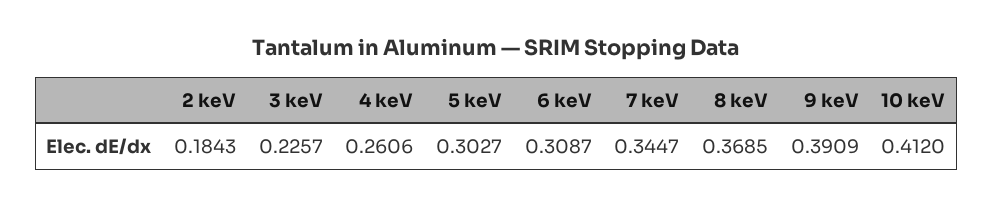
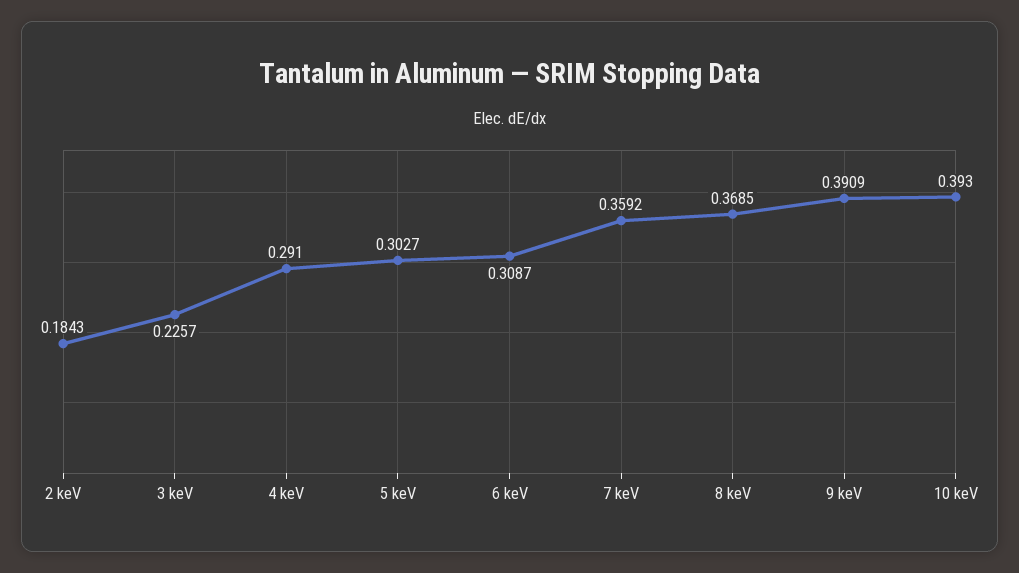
  {
    "2 keV": 0.1843,
    "3 keV": 0.2257,
-   "4 keV": 0.2606,
+   "4 keV": 0.291,
    "5 keV": 0.3027,
    "6 keV": 0.3087,
-   "7 keV": 0.3447,
+   "7 keV": 0.3592,
    "8 keV": 0.3685,
    "9 keV": 0.3909,
-   "10 keV": 0.412
+   "10 keV": 0.393
  }

